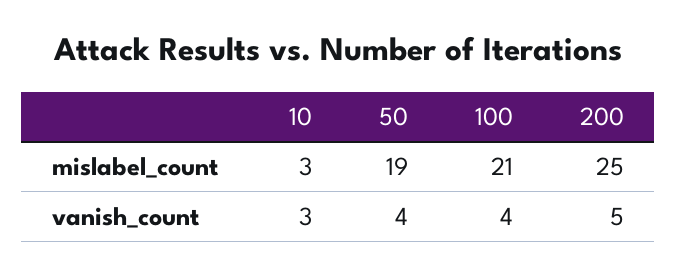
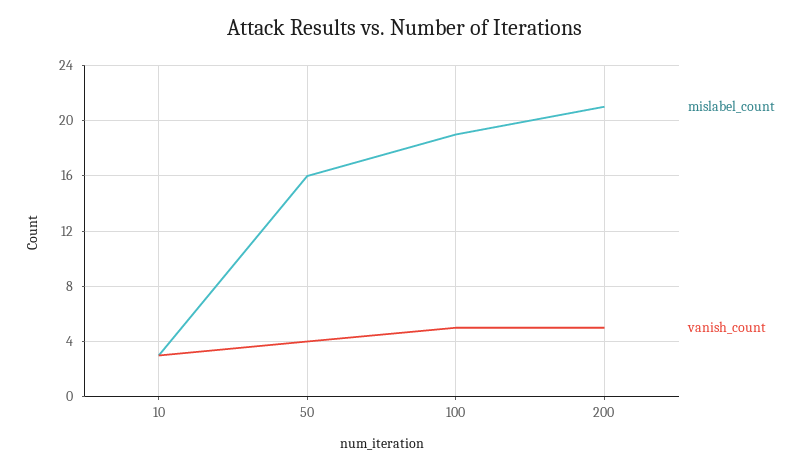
  {
    "mislabel_count": {
      "10": 3,
-     "50": 19,
+     "50": 16,
-     "100": 21,
+     "100": 19,
-     "200": 25
+     "200": 21
    },
    "vanish_count": {
      "10": 3,
      "50": 4,
-     "100": 4,
+     "100": 5,
      "200": 5
    }
  }

